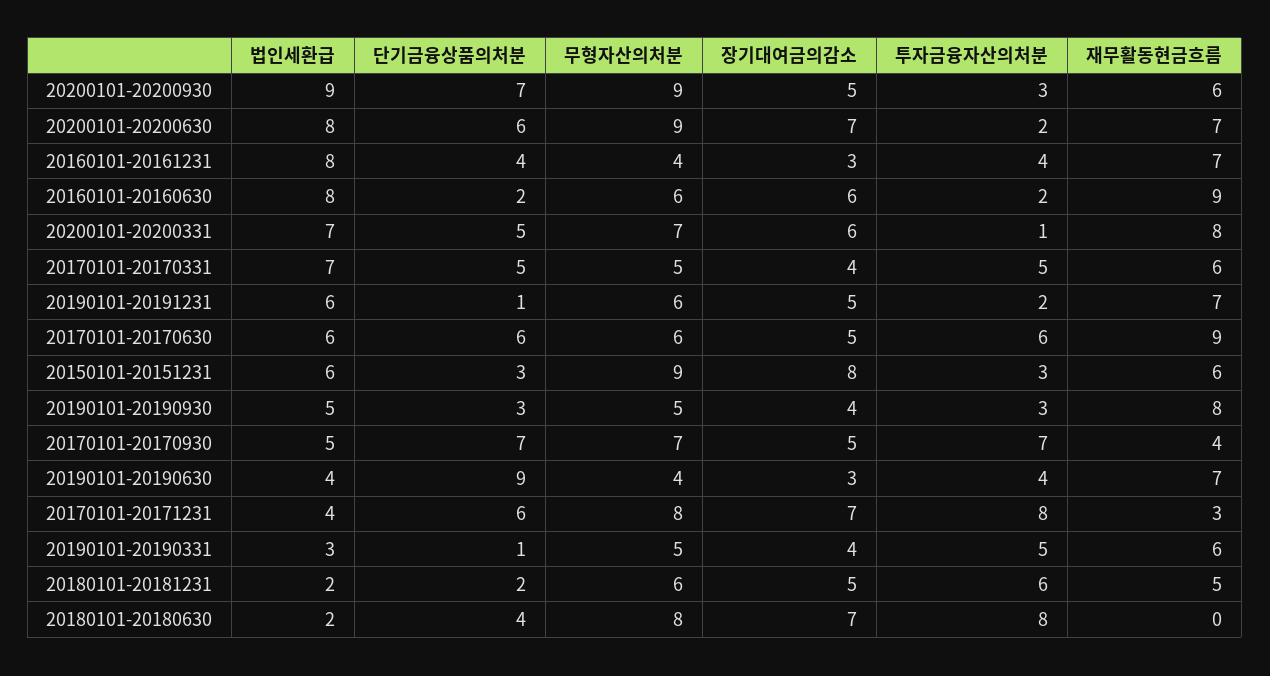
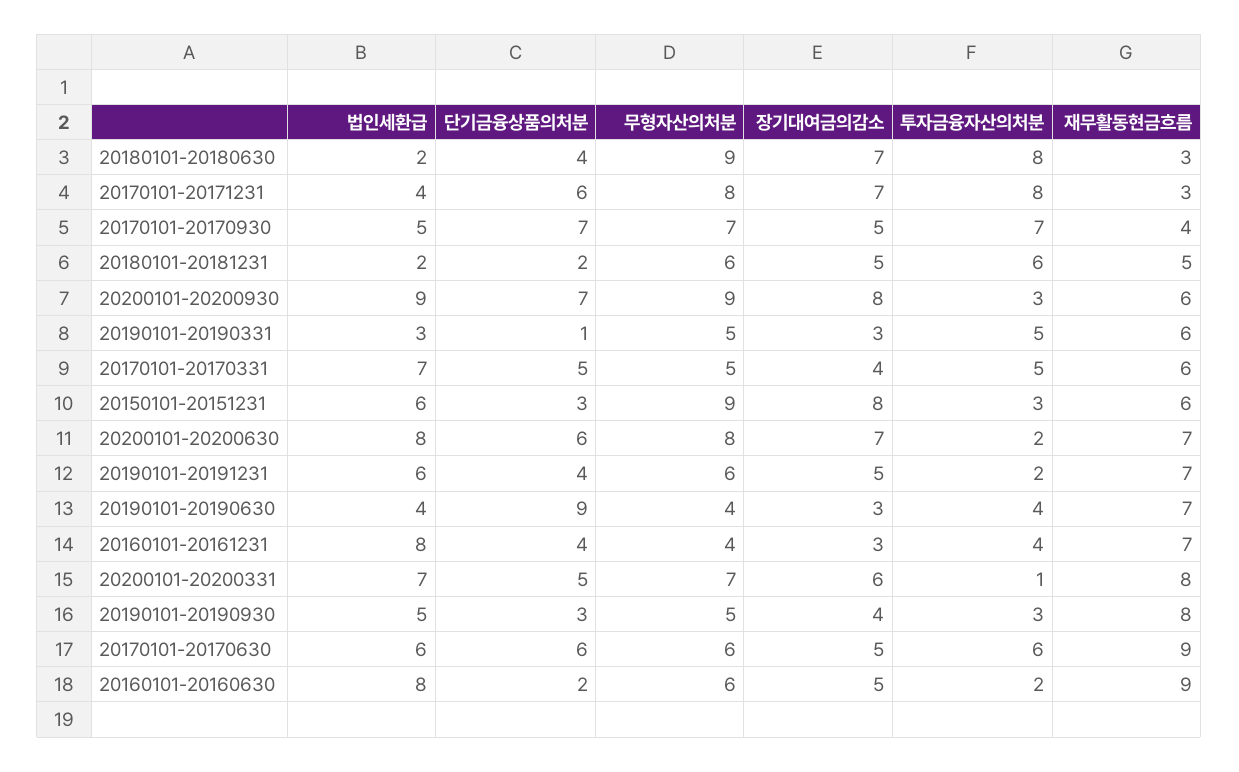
  {
    "법인세환급": {
      "20200101-20200930": 9,
      "20200101-20200630": 8,
      "20160101-20161231": 8,
      "20160101-20160630": 8,
      "20200101-20200331": 7,
      "20170101-20170331": 7,
      "20190101-20191231": 6,
      "20170101-20170630": 6,
      "20150101-20151231": 6,
      "20190101-20190930": 5,
      "20170101-20170930": 5,
      "20190101-20190630": 4,
      "20170101-20171231": 4,
      "20190101-20190331": 3,
      "20180101-20181231": 2,
      "20180101-20180630": 2
    },
    "단기금융상품의처분": {
      "20200101-20200930": 7,
      "20200101-20200630": 6,
      "20160101-20161231": 4,
      "20160101-20160630": 2,
      "20200101-20200331": 5,
      "20170101-20170331": 5,
-     "20190101-20191231": 1,
+     "20190101-20191231": 4,
      "20170101-20170630": 6,
      "20150101-20151231": 3,
      "20190101-20190930": 3,
      "20170101-20170930": 7,
      "20190101-20190630": 9,
      "20170101-20171231": 6,
      "20190101-20190331": 1,
      "20180101-20181231": 2,
      "20180101-20180630": 4
    },
    "무형자산의처분": {
      "20200101-20200930": 9,
-     "20200101-20200630": 9,
+     "20200101-20200630": 8,
      "20160101-20161231": 4,
      "20160101-20160630": 6,
      "20200101-20200331": 7,
      "20170101-20170331": 5,
      "20190101-20191231": 6,
      "20170101-20170630": 6,
      "20150101-20151231": 9,
      "20190101-20190930": 5,
      "20170101-20170930": 7,
      "20190101-20190630": 4,
      "20170101-20171231": 8,
      "20190101-20190331": 5,
      "20180101-20181231": 6,
-     "20180101-20180630": 8
+     "20180101-20180630": 9
    },
    "장기대여금의감소": {
-     "20200101-20200930": 5,
+     "20200101-20200930": 8,
      "20200101-20200630": 7,
      "20160101-20161231": 3,
-     "20160101-20160630": 6,
+     "20160101-20160630": 5,
      "20200101-20200331": 6,
      "20170101-20170331": 4,
      "20190101-20191231": 5,
      "20170101-20170630": 5,
      "20150101-20151231": 8,
      "20190101-20190930": 4,
      "20170101-20170930": 5,
      "20190101-20190630": 3,
      "20170101-20171231": 7,
-     "20190101-20190331": 4,
+     "20190101-20190331": 3,
      "20180101-20181231": 5,
      "20180101-20180630": 7
    },
    "투자금융자산의처분": {
      "20200101-20200930": 3,
      "20200101-20200630": 2,
      "20160101-20161231": 4,
      "20160101-20160630": 2,
      "20200101-20200331": 1,
      "20170101-20170331": 5,
      "20190101-20191231": 2,
      "20170101-20170630": 6,
      "20150101-20151231": 3,
      "20190101-20190930": 3,
      "20170101-20170930": 7,
      "20190101-20190630": 4,
      "20170101-20171231": 8,
      "20190101-20190331": 5,
      "20180101-20181231": 6,
      "20180101-20180630": 8
    },
    "재무활동현금흐름": {
      "20200101-20200930": 6,
      "20200101-20200630": 7,
      "20160101-20161231": 7,
      "20160101-20160630": 9,
      "20200101-20200331": 8,
      "20170101-20170331": 6,
      "20190101-20191231": 7,
      "20170101-20170630": 9,
      "20150101-20151231": 6,
      "20190101-20190930": 8,
      "20170101-20170930": 4,
      "20190101-20190630": 7,
      "20170101-20171231": 3,
      "20190101-20190331": 6,
      "20180101-20181231": 5,
-     "20180101-20180630": 0
+     "20180101-20180630": 3
    }
  }

